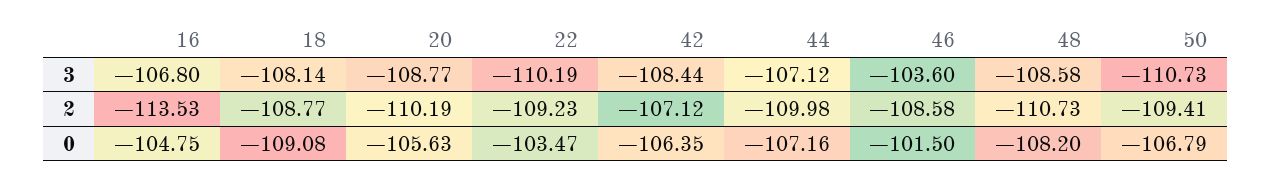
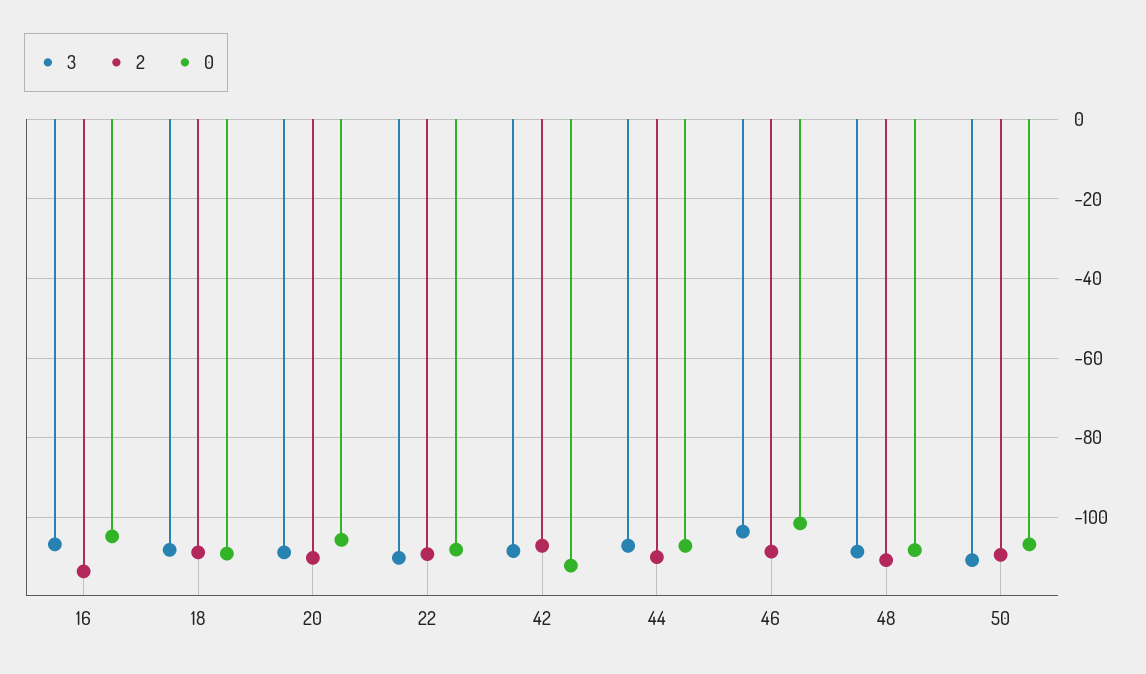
  {
    "3": {
      "16": -106.8,
      "18": -108.14,
      "20": -108.77,
      "22": -110.19,
      "42": -108.44,
      "44": -107.12,
      "46": -103.6,
      "48": -108.58,
      "50": -110.73
    },
    "2": {
      "16": -113.53,
      "18": -108.77,
      "20": -110.19,
      "22": -109.23,
      "42": -107.12,
      "44": -109.98,
      "46": -108.58,
      "48": -110.73,
      "50": -109.41
    },
    "0": {
      "16": -104.75,
      "18": -109.08,
      "20": -105.63,
-     "22": -103.47,
+     "22": -108,
-     "42": -106.35,
+     "42": -112,
      "44": -107.16,
      "46": -101.5,
      "48": -108.2,
      "50": -106.79
    }
  }

